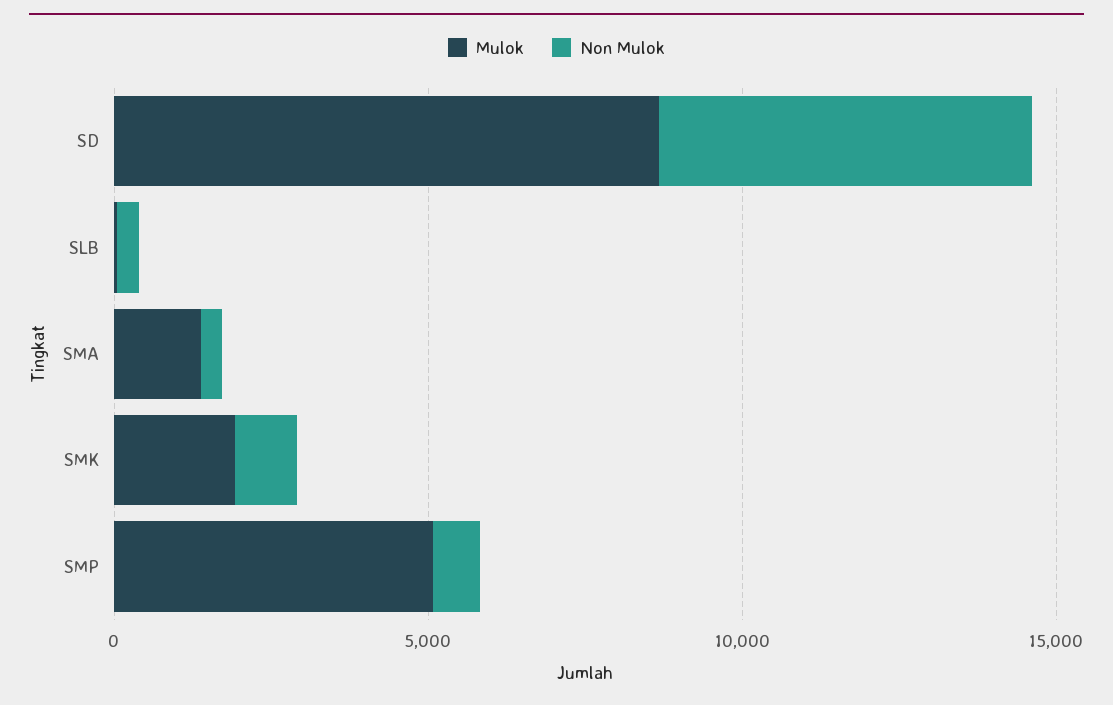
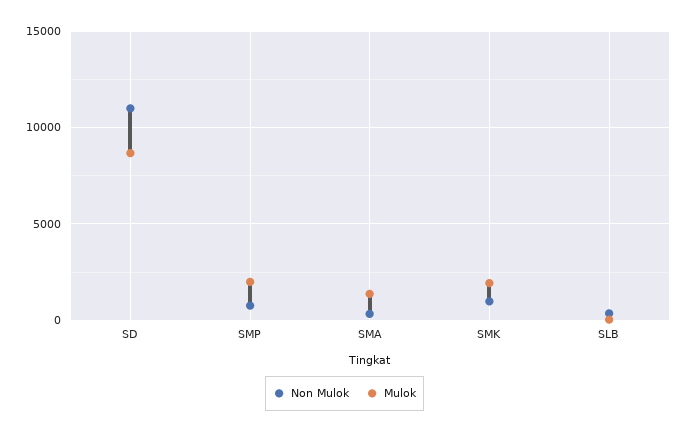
  {
    "Mulok": {
      "SD": 8500,
      "SLB": 0,
      "SMA": 1500,
      "SMK": 2000,
-     "SMP": 5000
+     "SMP": 2000
    },
    "Non Mulok": {
-     "SD": 6000,
+     "SD": 11000,
      "SLB": 500,
      "SMA": 500,
      "SMK": 1000,
      "SMP": 1000
    }
  }

